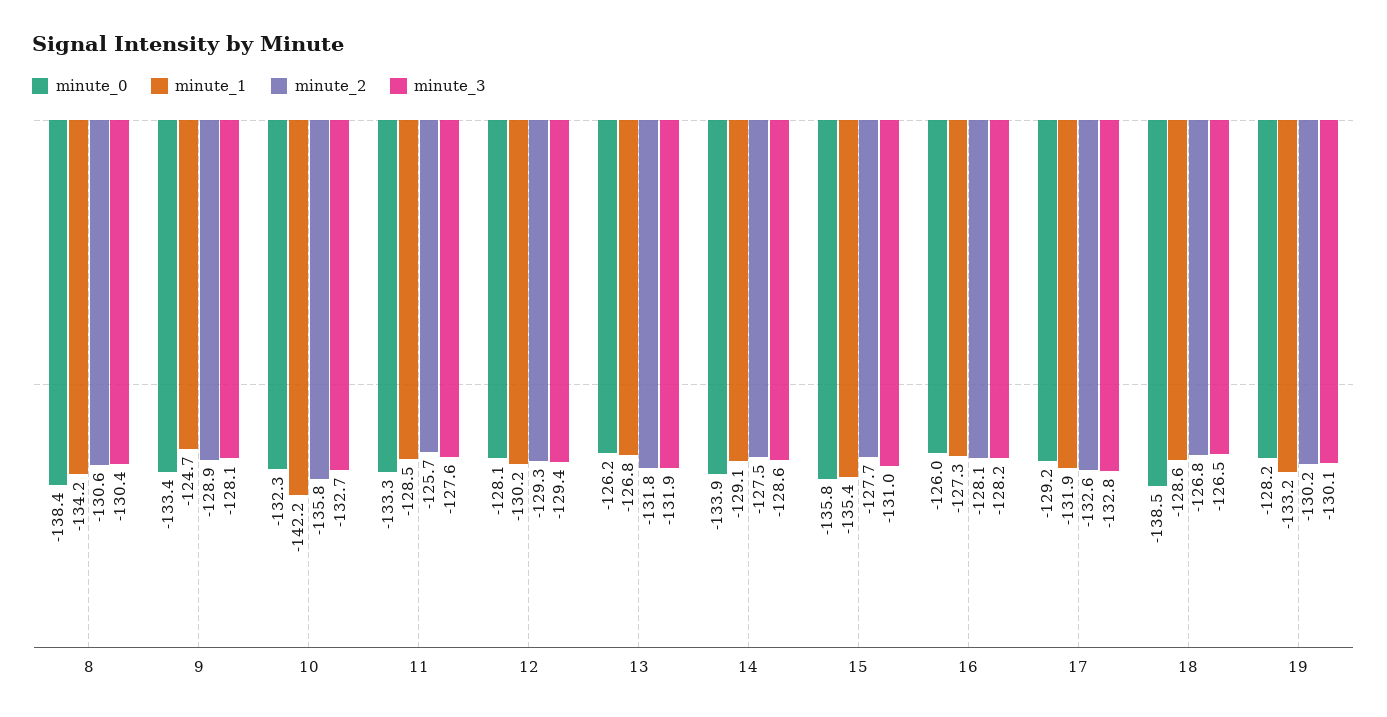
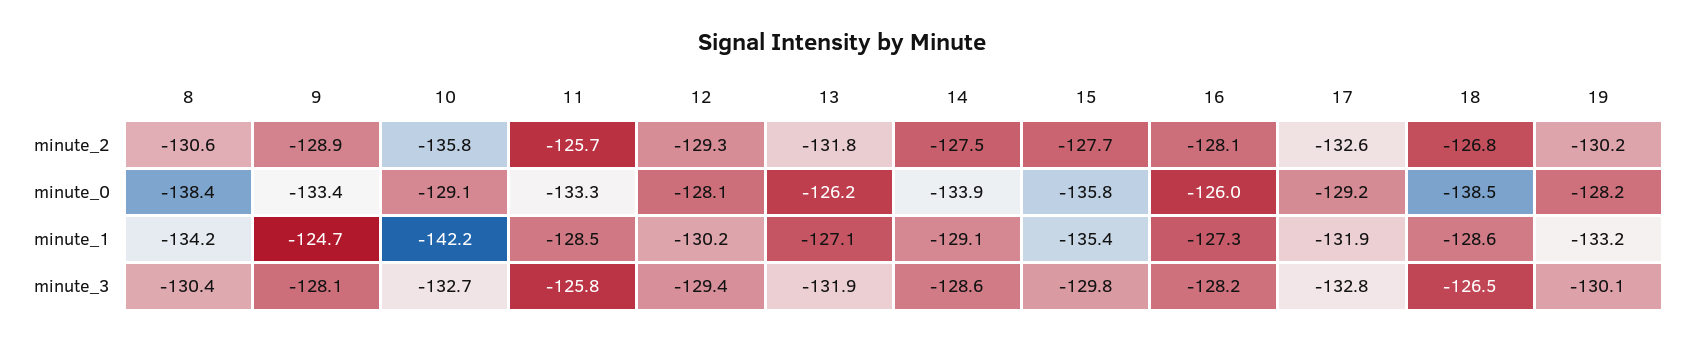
  {
    "minute_0": {
      "8": -138.4,
      "9": -133.4,
-     "10": -132.3,
+     "10": -129.1,
      "11": -133.3,
      "12": -128.1,
      "13": -126.2,
      "14": -133.9,
      "15": -135.8,
      "16": -126,
      "17": -129.2,
      "18": -138.5,
      "19": -128.2
    },
    "minute_1": {
      "8": -134.2,
      "9": -124.7,
      "10": -142.2,
      "11": -128.5,
      "12": -130.2,
-     "13": -126.8,
+     "13": -127.1,
      "14": -129.1,
      "15": -135.4,
      "16": -127.3,
      "17": -131.9,
      "18": -128.6,
      "19": -133.2
    },
    "minute_2": {
      "8": -130.6,
      "9": -128.9,
      "10": -135.8,
      "11": -125.7,
      "12": -129.3,
      "13": -131.8,
      "14": -127.5,
      "15": -127.7,
      "16": -128.1,
      "17": -132.6,
      "18": -126.8,
      "19": -130.2
    },
    "minute_3": {
      "8": -130.4,
      "9": -128.1,
      "10": -132.7,
-     "11": -127.6,
+     "11": -125.8,
      "12": -129.4,
      "13": -131.9,
      "14": -128.6,
-     "15": -131,
+     "15": -129.8,
      "16": -128.2,
      "17": -132.8,
      "18": -126.5,
      "19": -130.1
    }
  }

